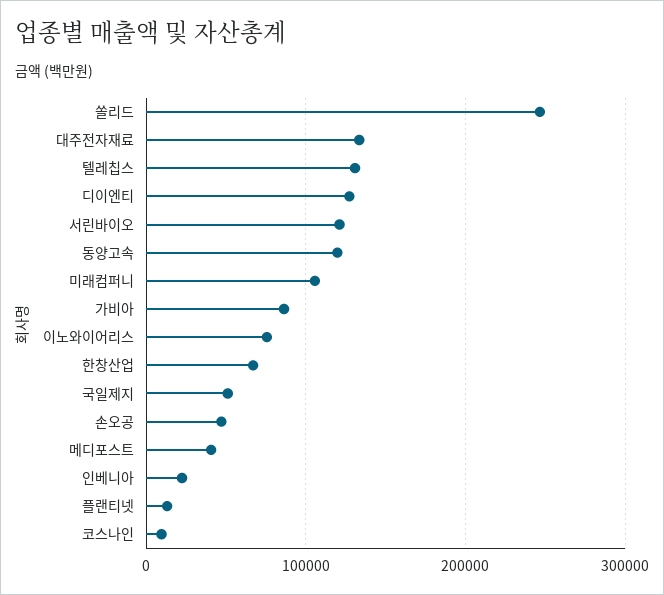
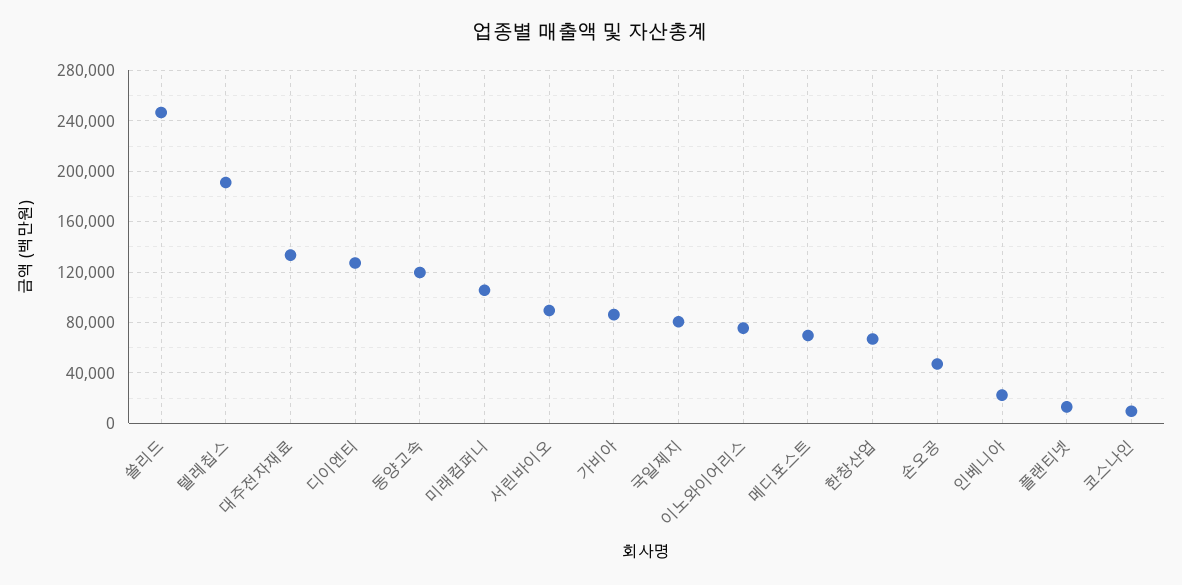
  {
    "쏠리드": 245000,
    "대주전자재료": 135000,
-   "텔레칩스": 130000,
+   "텔레칩스": 190000,
    "디이엔티": 125000,
-   "서린바이오": 120000,
+   "서린바이오": 90000,
    "동양고속": 120000,
    "미래컴퍼니": 105000,
    "가비아": 85000,
    "이노와이어리스": 75000,
    "한창산업": 65000,
-   "국일제지": 50000,
+   "국일제지": 80000,
    "손오공": 45000,
-   "메디포스트": 40000,
+   "메디포스트": 70000,
    "인베니아": 20000,
    "플랜티넷": 15000,
    "코스나인": 10000
  }

